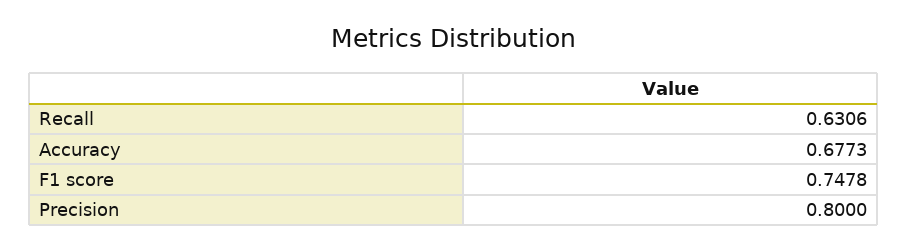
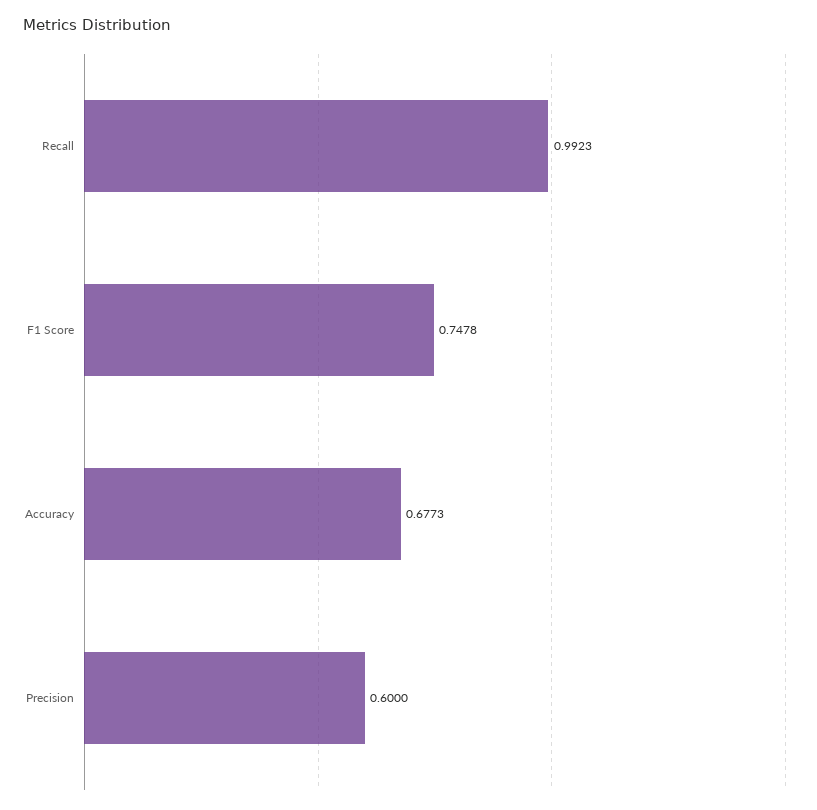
  {
-   "Recall": 0.6306,
+   "Recall": 0.9923,
    "Accuracy": 0.6773,
    "F1 score": 0.7478,
-   "Precision": 0.8
+   "Precision": 0.6
  }

